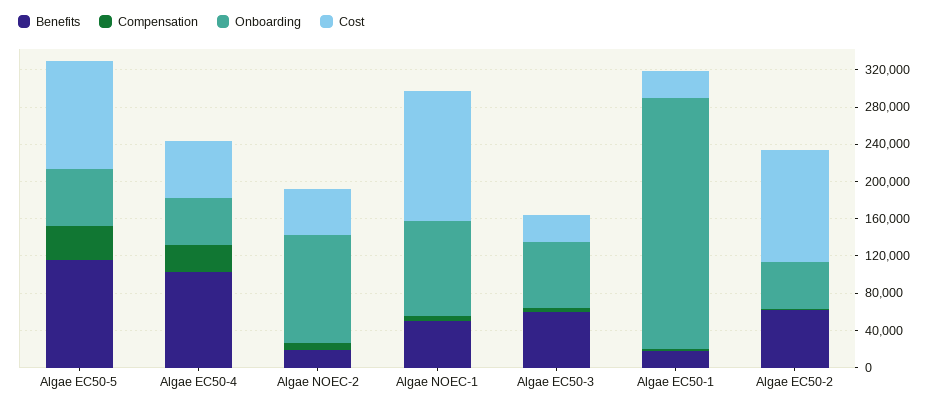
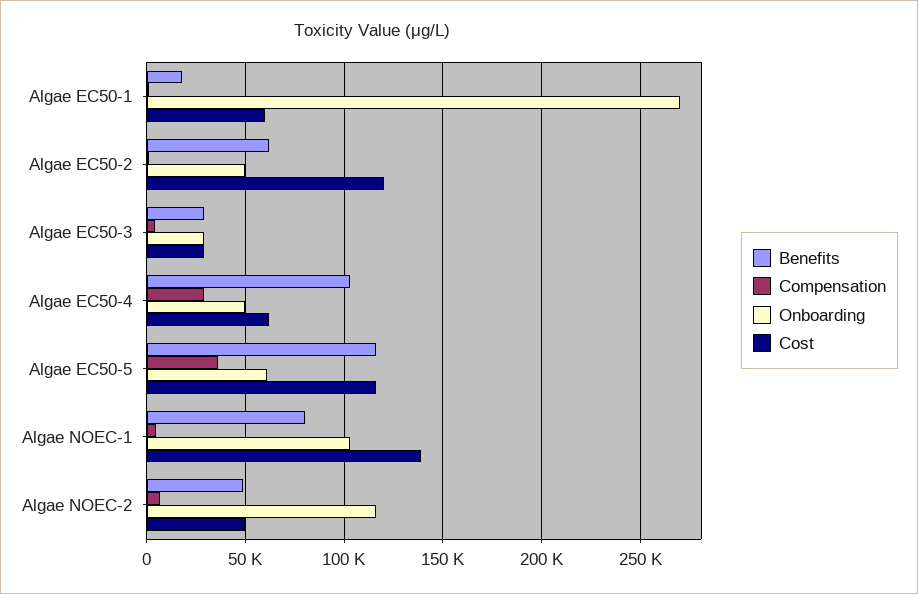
  {
    "Benefits": {
      "Algae EC50-5": 115000,
      "Algae EC50-4": 105000,
-     "Algae NOEC-2": 20000,
+     "Algae NOEC-2": 50000,
-     "Algae NOEC-1": 50000,
+     "Algae NOEC-1": 80000,
-     "Algae EC50-3": 60000,
+     "Algae EC50-3": 30000,
      "Algae EC50-1": 20000,
      "Algae EC50-2": 60000
    },
    "Compensation": {
      "Algae EC50-5": 35000,
      "Algae EC50-4": 30000,
      "Algae NOEC-2": 5000,
      "Algae NOEC-1": 5000,
      "Algae EC50-3": 5000,
      "Algae EC50-1": 0,
      "Algae EC50-2": 0
    },
    "Onboarding": {
      "Algae EC50-5": 60000,
      "Algae EC50-4": 50000,
      "Algae NOEC-2": 115000,
      "Algae NOEC-1": 105000,
-     "Algae EC50-3": 70000,
+     "Algae EC50-3": 30000,
      "Algae EC50-1": 270000,
      "Algae EC50-2": 50000
    },
    "Cost": {
      "Algae EC50-5": 115000,
      "Algae EC50-4": 60000,
      "Algae NOEC-2": 50000,
      "Algae NOEC-1": 140000,
      "Algae EC50-3": 30000,
-     "Algae EC50-1": 30000,
+     "Algae EC50-1": 60000,
      "Algae EC50-2": 120000
    }
  }

